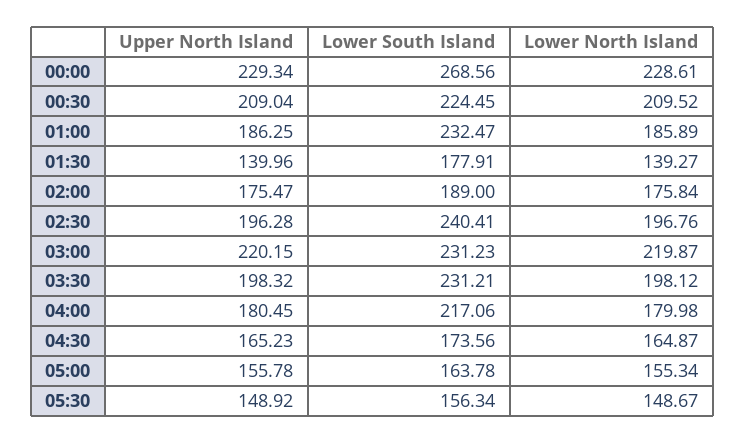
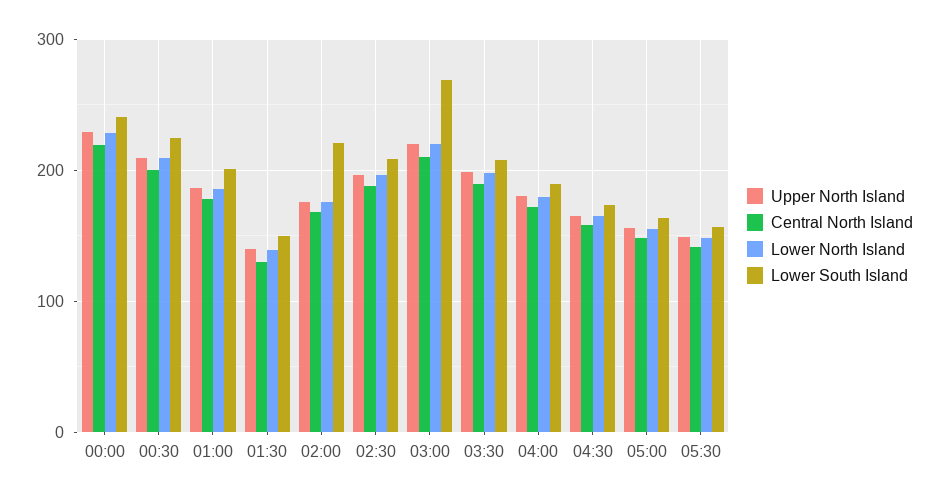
  {
    "Upper North Island": {
      "00:00": 229.34,
      "00:30": 209.04,
      "01:00": 186.25,
      "01:30": 139.96,
      "02:00": 175.47,
      "02:30": 196.28,
      "03:00": 220.15,
      "03:30": 198.32,
      "04:00": 180.45,
      "04:30": 165.23,
      "05:00": 155.78,
      "05:30": 148.92
    },
    "Lower South Island": {
-     "00:00": 268.56,
+     "00:00": 240,
      "00:30": 224.45,
-     "01:00": 232.47,
+     "01:00": 200,
-     "01:30": 177.91,
+     "01:30": 150,
-     "02:00": 189,
+     "02:00": 220,
-     "02:30": 240.41,
+     "02:30": 210,
-     "03:00": 231.23,
+     "03:00": 270,
-     "03:30": 231.21,
+     "03:30": 210,
-     "04:00": 217.06,
+     "04:00": 190,
      "04:30": 173.56,
      "05:00": 163.78,
      "05:30": 156.34
    },
    "Lower North Island": {
      "00:00": 228.61,
      "00:30": 209.52,
      "01:00": 185.89,
      "01:30": 139.27,
      "02:00": 175.84,
      "02:30": 196.76,
      "03:00": 219.87,
      "03:30": 198.12,
      "04:00": 179.98,
      "04:30": 164.87,
      "05:00": 155.34,
      "05:30": 148.67
-   }
+   },
+   "Central North Island": {
+     "00:00": 220,
+     "00:30": 200,
+     "01:00": 180,
+     "01:30": 130,
+     "02:00": 170,
+     "02:30": 190,
+     "03:00": 210,
+     "03:30": 190,
+     "04:00": 170,
+     "04:30": 160,
+     "05:00": 150,
+     "05:30": 140
+   }
  }

